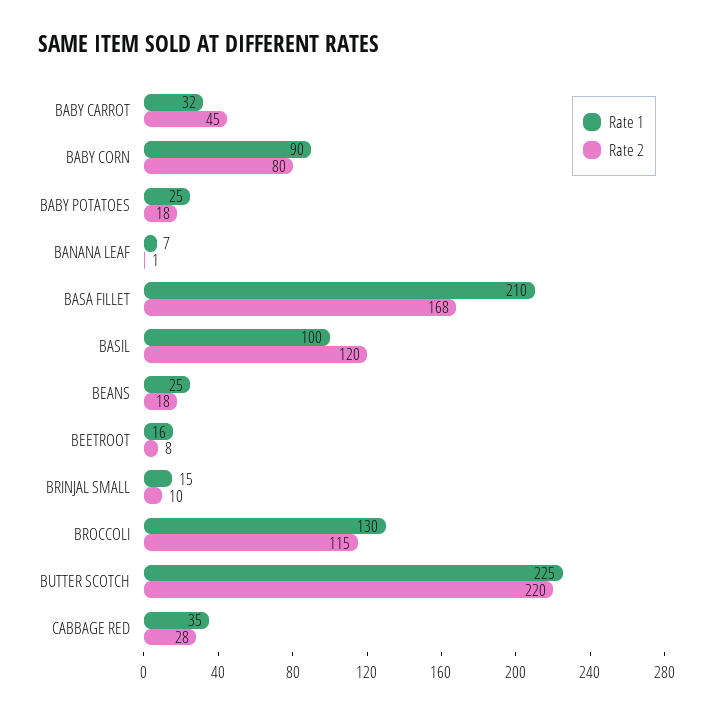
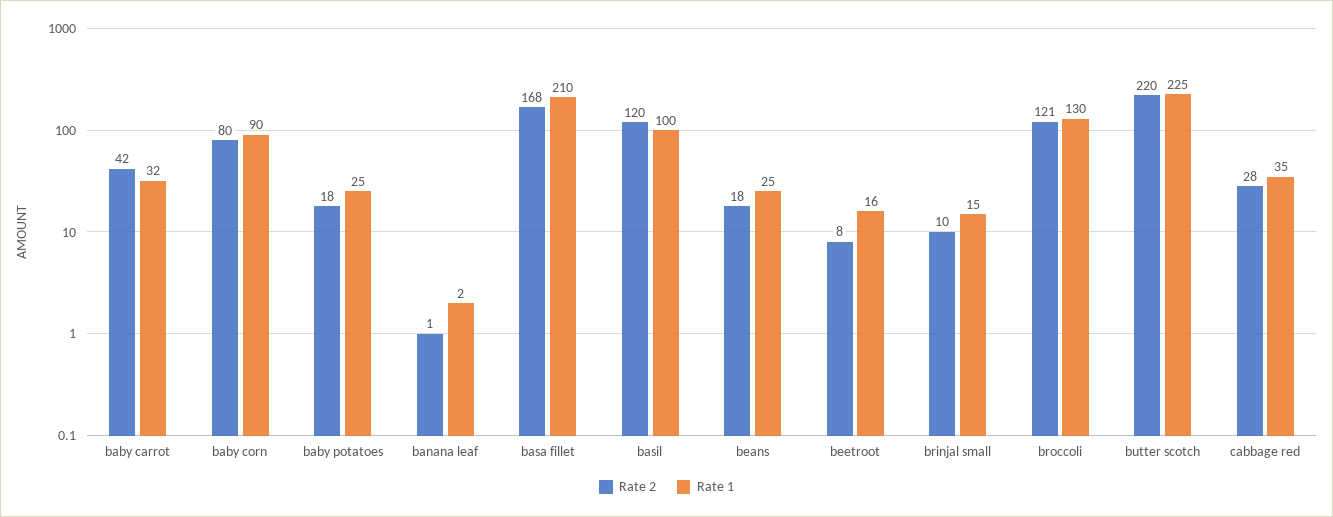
  {
    "Rate 1": {
      "BABY CARROT": 32,
      "BABY CORN": 90,
      "BABY POTATOES": 25,
-     "BANANA LEAF": 7,
+     "BANANA LEAF": 2,
      "BASA FILLET": 210,
      "BASIL": 100,
      "BEANS": 25,
      "BEETROOT": 16,
      "BRINJAL SMALL": 15,
      "BROCCOLI": 130,
      "BUTTER SCOTCH": 225,
      "CABBAGE RED": 35
    },
    "Rate 2": {
-     "BABY CARROT": 45,
+     "BABY CARROT": 42,
      "BABY CORN": 80,
      "BABY POTATOES": 18,
      "BANANA LEAF": 1,
      "BASA FILLET": 168,
      "BASIL": 120,
      "BEANS": 18,
      "BEETROOT": 8,
      "BRINJAL SMALL": 10,
-     "BROCCOLI": 115,
+     "BROCCOLI": 121,
      "BUTTER SCOTCH": 220,
      "CABBAGE RED": 28
    }
  }

